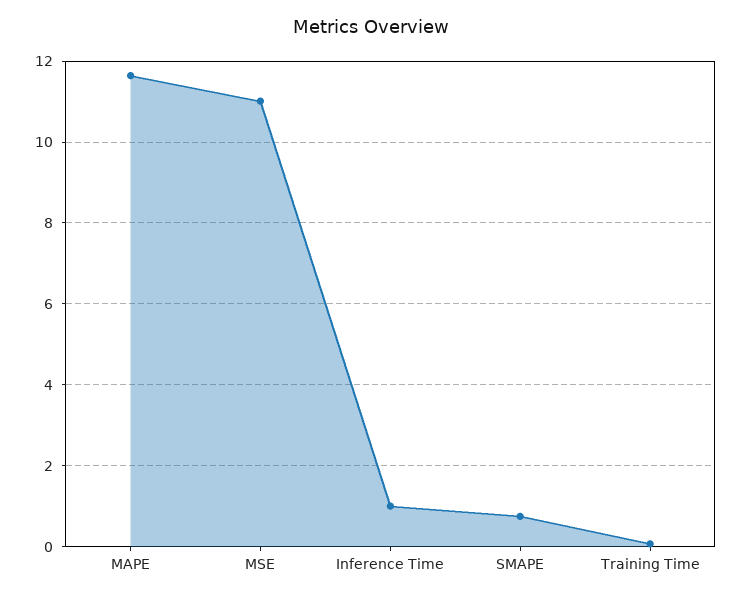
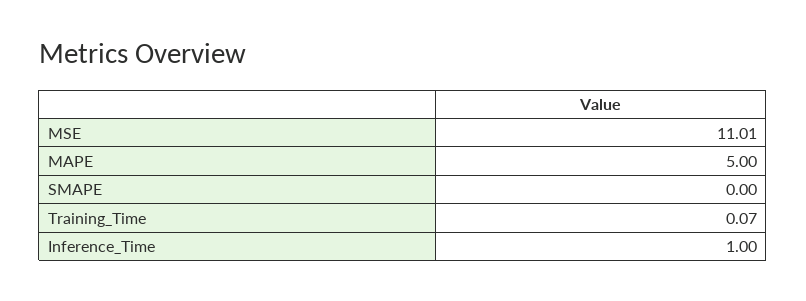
  {
-   "MAPE": 11.6,
+   "MAPE": 5,
    "MSE": 11.01,
    "Inference Time": 1,
-   "SMAPE": 0.8,
+   "SMAPE": 0,
    "Training Time": 0.07
  }

